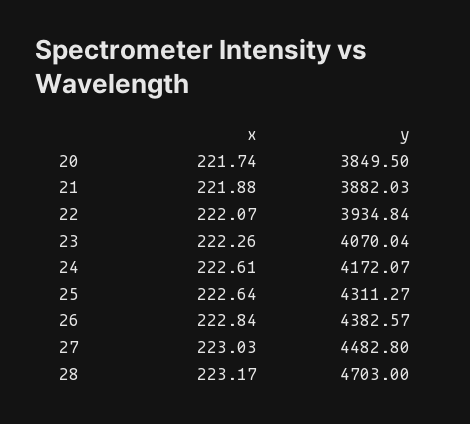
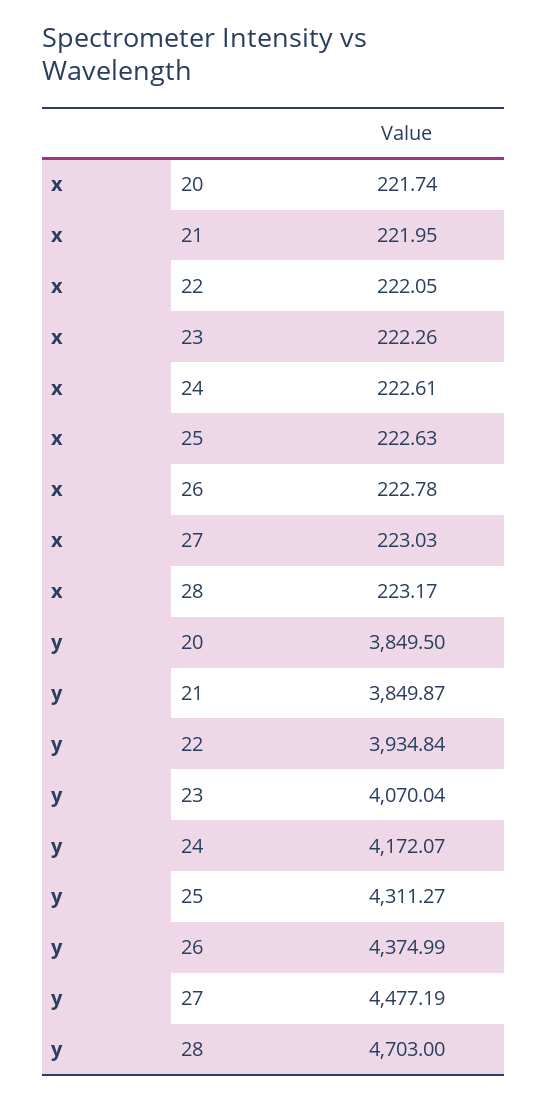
  {
    "x": {
      "20": 221.74,
-     "21": 221.88,
+     "21": 221.95,
-     "22": 222.07,
+     "22": 222.05,
      "23": 222.26,
      "24": 222.61,
-     "25": 222.64,
+     "25": 222.63,
-     "26": 222.84,
+     "26": 222.78,
      "27": 223.03,
      "28": 223.17
    },
    "y": {
      "20": 3849.5,
-     "21": 3882.03,
+     "21": 3849.87,
      "22": 3934.84,
      "23": 4070.04,
      "24": 4172.07,
      "25": 4311.27,
-     "26": 4382.57,
+     "26": 4374.99,
-     "27": 4482.8,
+     "27": 4477.19,
      "28": 4703
    }
  }

